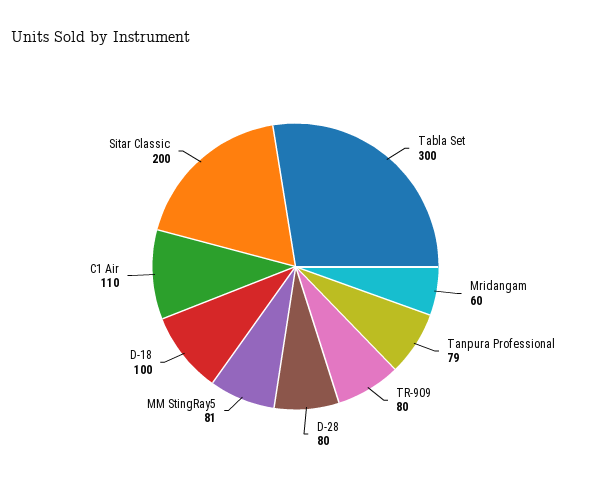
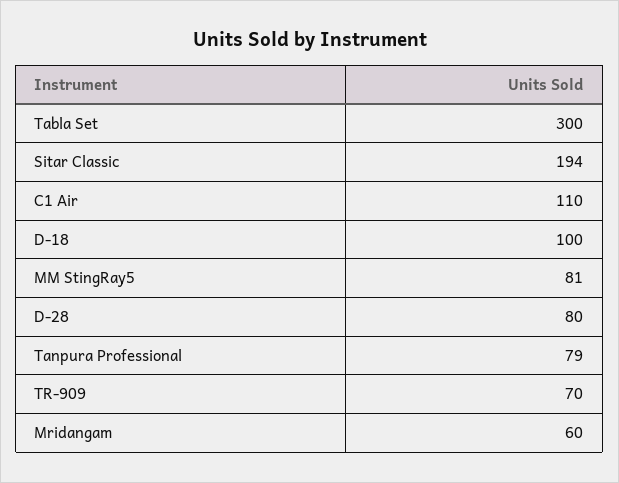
  {
    "Tabla Set": 300,
    "Mridangam": 60,
    "Tanpura Professional": 79,
-   "TR-909": 80,
+   "TR-909": 70,
    "D-28": 80,
    "MM StingRay5": 81,
    "D-18": 100,
    "C1 Air": 110,
-   "Sitar Classic": 200
+   "Sitar Classic": 194
  }

